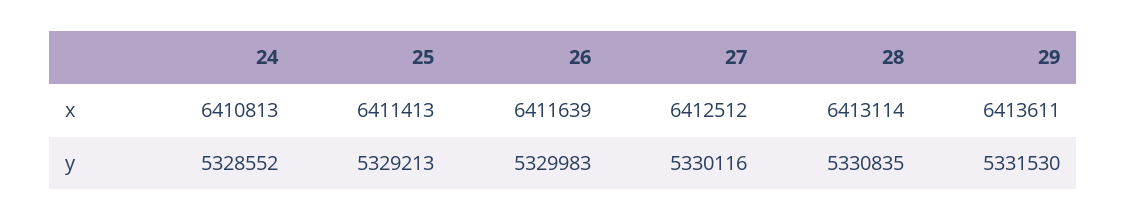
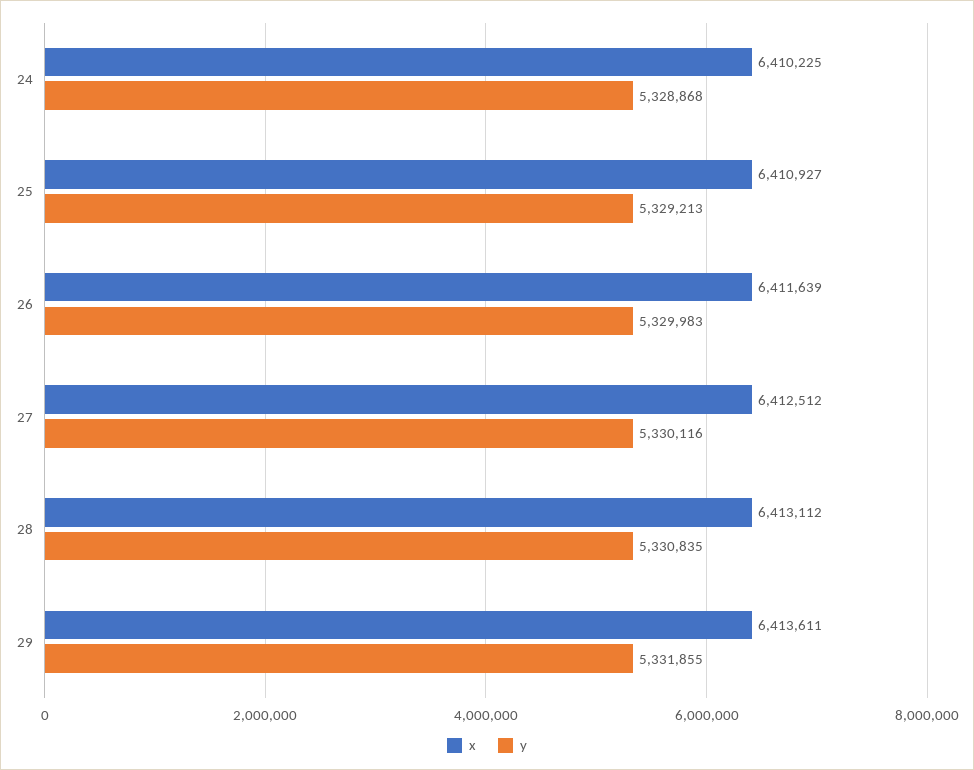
  {
    "x": {
-     "24": 6410813,
+     "24": 6410225,
-     "25": 6411413,
+     "25": 6410927,
      "26": 6411639,
      "27": 6412512,
-     "28": 6413114,
+     "28": 6413112,
      "29": 6413611
    },
    "y": {
-     "24": 5328552,
+     "24": 5328868,
      "25": 5329213,
      "26": 5329983,
      "27": 5330116,
      "28": 5330835,
-     "29": 5331530
+     "29": 5331855
    }
  }

